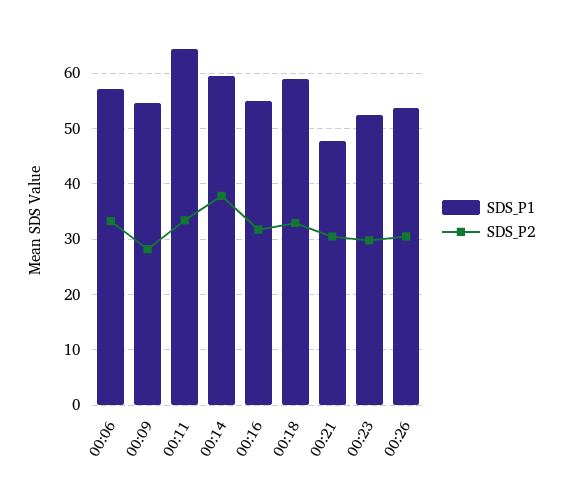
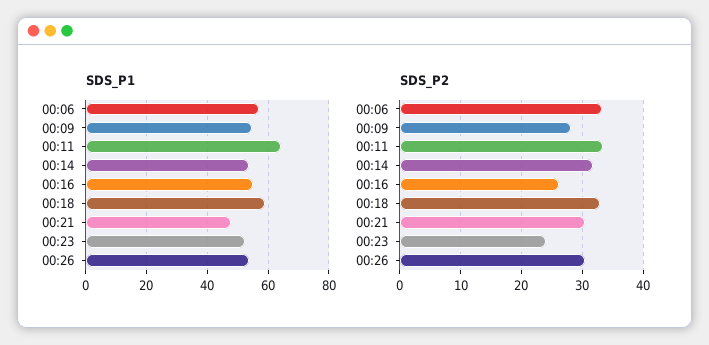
  {
    "SDS_P1": {
      "00:06": 58,
      "00:09": 54,
      "00:11": 64,
-     "00:14": 60,
+     "00:14": 54,
      "00:16": 54,
      "00:18": 58,
      "00:21": 48,
      "00:23": 52,
      "00:26": 54
    },
    "SDS_P2": {
      "00:06": 33,
      "00:09": 28,
      "00:11": 33,
-     "00:14": 38,
+     "00:14": 32,
-     "00:16": 32,
+     "00:16": 26,
      "00:18": 33,
      "00:21": 30,
-     "00:23": 30,
+     "00:23": 24,
      "00:26": 31
    }
  }

